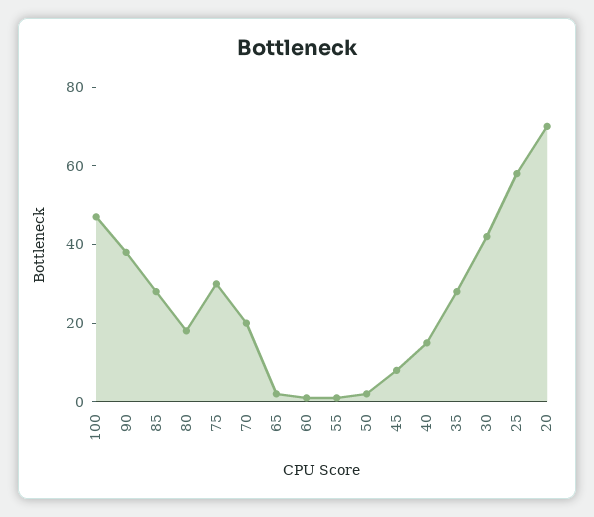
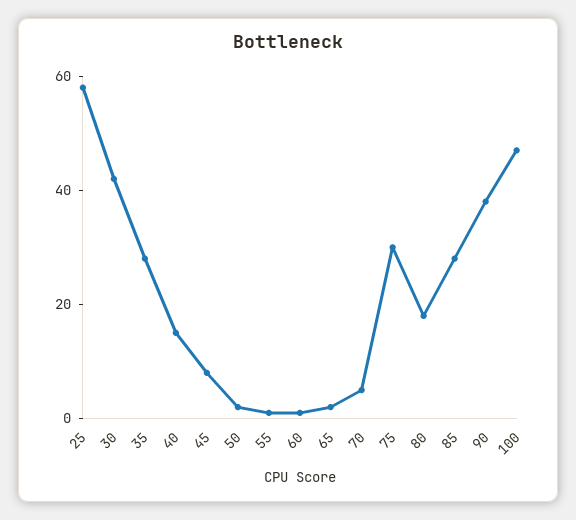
  {
    "100": 45,
    "90": 40,
    "85": 30,
    "80": 20,
    "75": 30,
-   "70": 20,
+   "70": 5,
    "65": 0,
    "60": 0,
    "55": 0,
    "50": 0,
    "45": 10,
    "40": 15,
    "35": 30,
    "30": 40,
-   "25": 60,
+   "25": 60
-   "20": 70
  }

